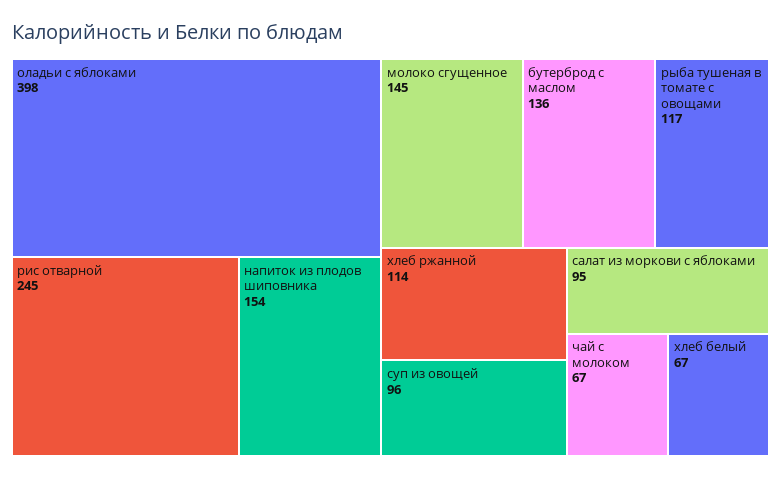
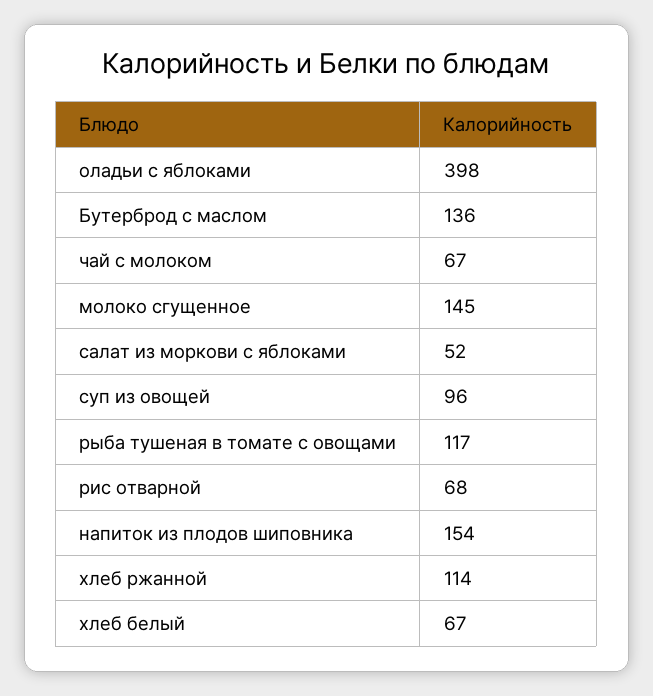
  {
    "оладьи с яблоками": 398,
-   "рис отварной": 245,
+   "рис отварной": 68,
    "напиток из плодов шиповника": 154,
    "молоко сгущенное": 145,
    "бутерброд с маслом": 136,
    "рыба тушеная в томате с овощами": 117,
    "хлеб ржанной": 114,
    "суп из овощей": 96,
-   "салат из моркови с яблоками": 95,
+   "салат из моркови с яблоками": 52,
    "чай с молоком": 67,
    "хлеб белый": 67
  }

